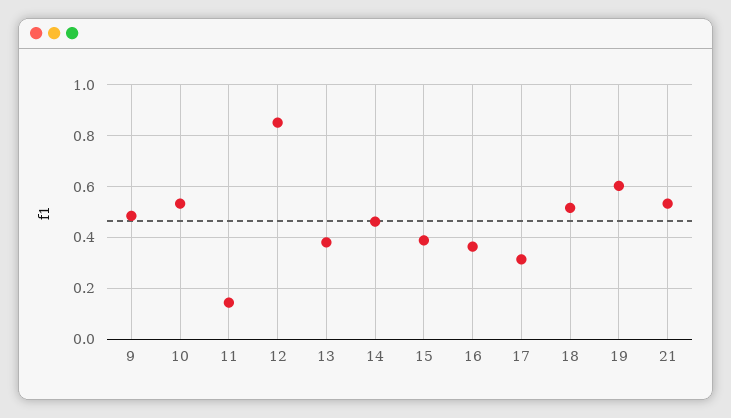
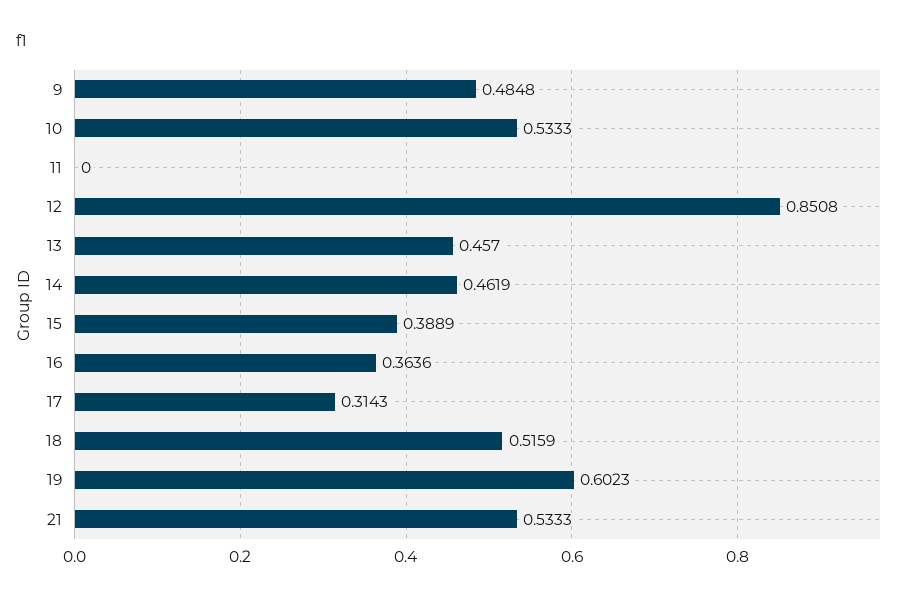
  {
    "9": 0.4848,
    "10": 0.5333,
-   "11": 0.15,
+   "11": 0,
    "12": 0.8508,
-   "13": 0.375,
+   "13": 0.457,
    "14": 0.4619,
    "15": 0.3889,
    "16": 0.3636,
    "17": 0.3143,
    "18": 0.5159,
    "19": 0.6023,
    "21": 0.5333
  }

